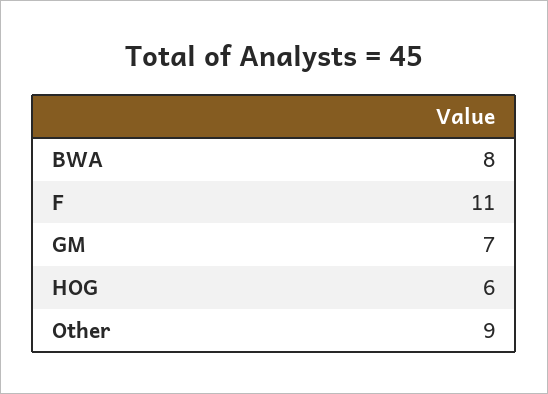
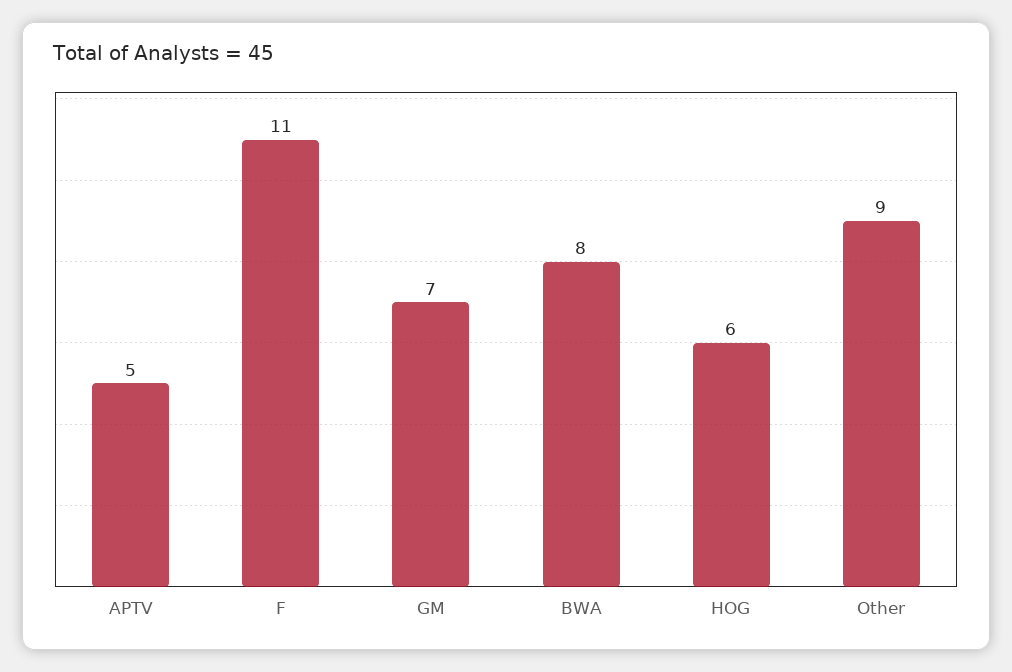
  {
    "BWA": 8,
    "F": 11,
    "GM": 7,
    "HOG": 6,
-   "Other": 9
+   "Other": 9,
+   "APTV": 5
  }

